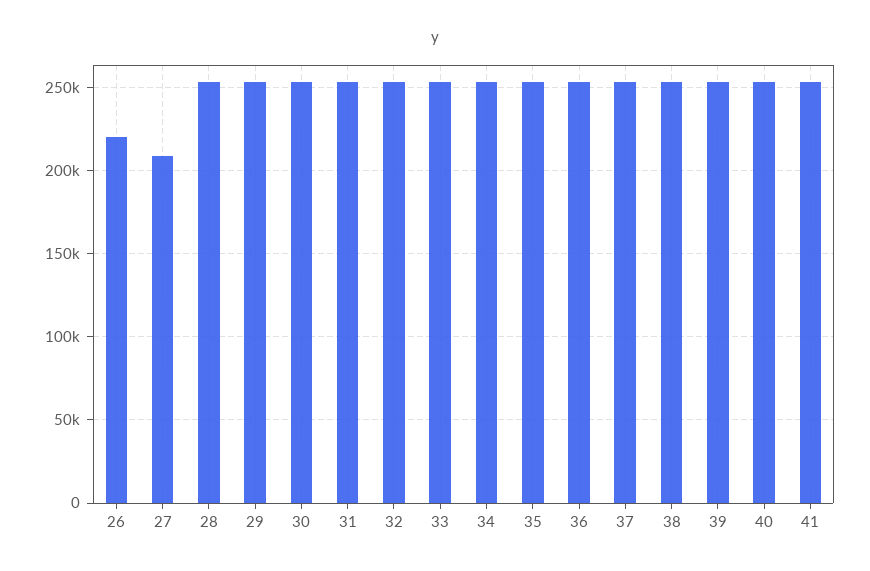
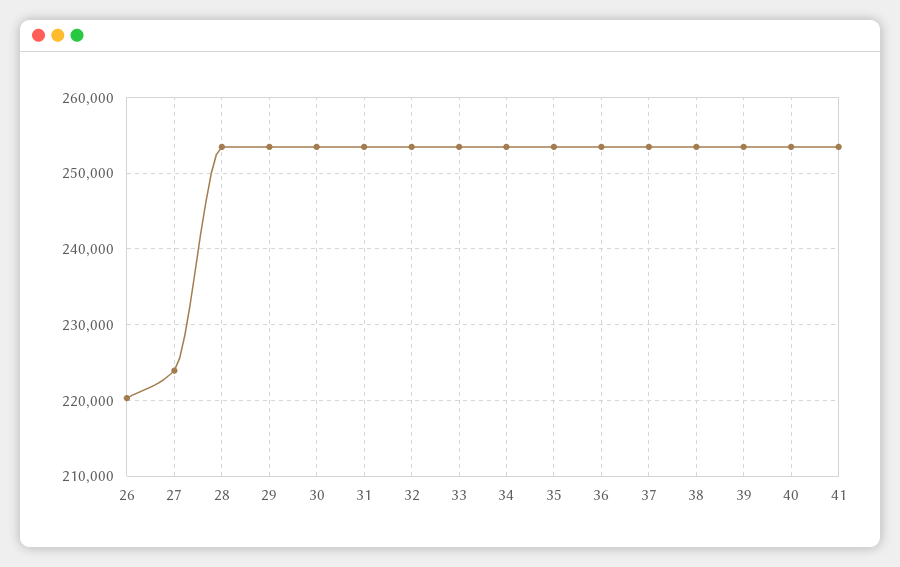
  {
    "26": 220000,
-   "27": 210000,
+   "27": 224000,
    "28": 253000,
    "29": 253000,
    "30": 253000,
    "31": 253000,
    "32": 253000,
    "33": 253000,
    "34": 253000,
    "35": 253000,
    "36": 253000,
    "37": 253000,
    "38": 253000,
    "39": 253000,
    "40": 253000,
    "41": 253000
  }

